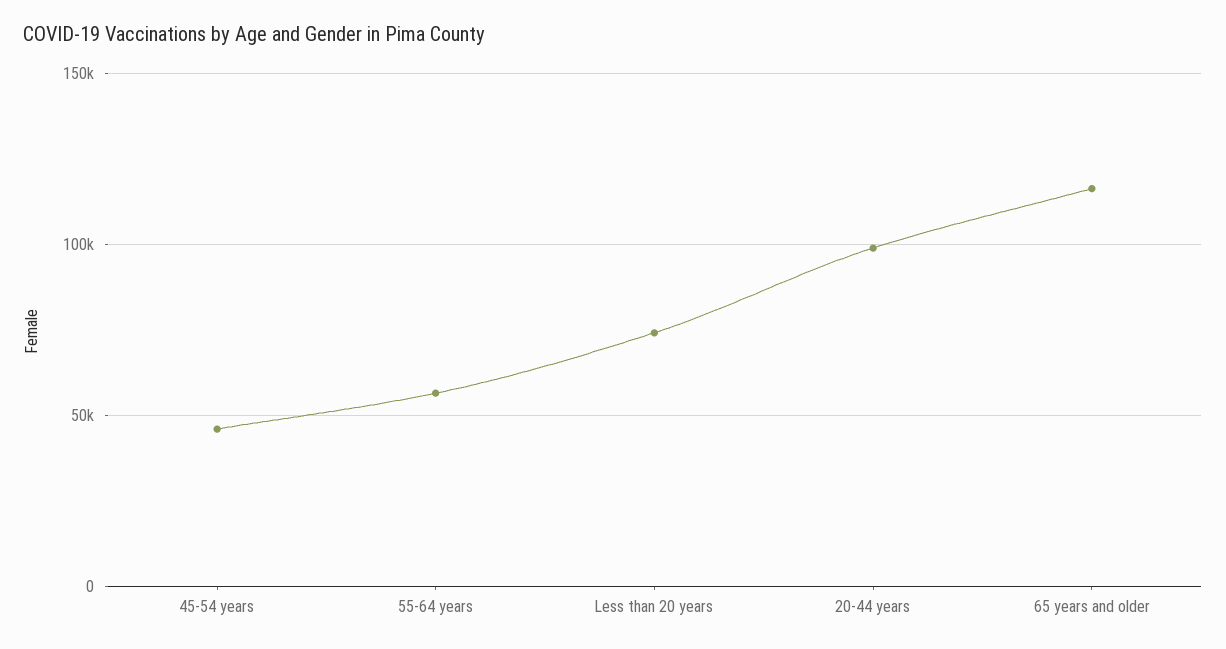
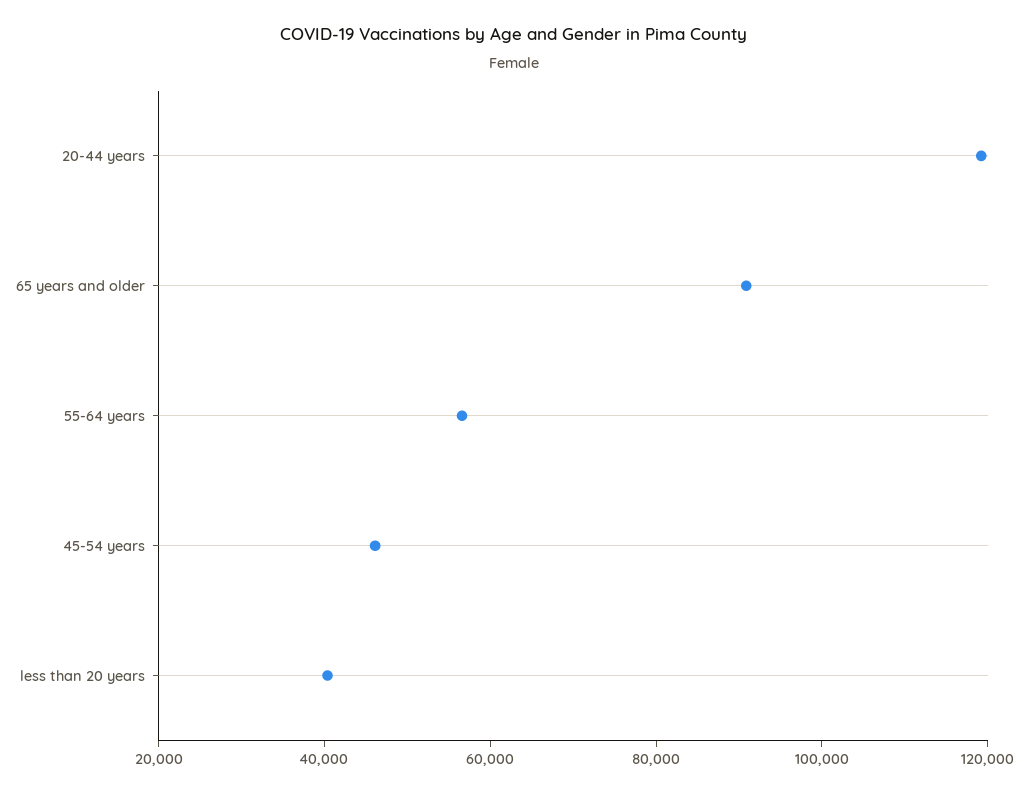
  {
    "45-54 years": 45000,
    "55-64 years": 55000,
-   "Less than 20 years": 75000,
+   "Less than 20 years": 40000,
-   "20-44 years": 100000,
+   "20-44 years": 120000,
-   "65 years and older": 115000
+   "65 years and older": 90000
  }

